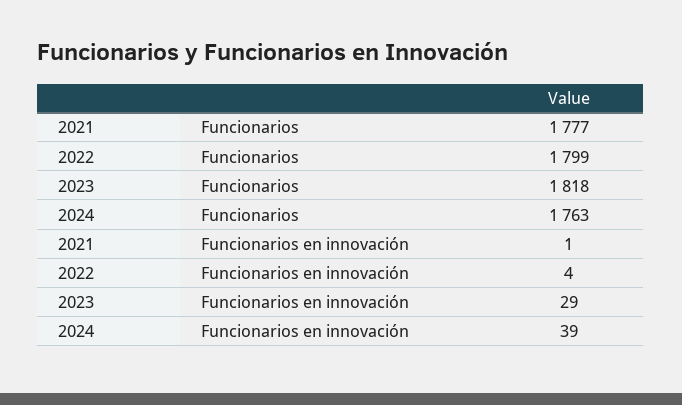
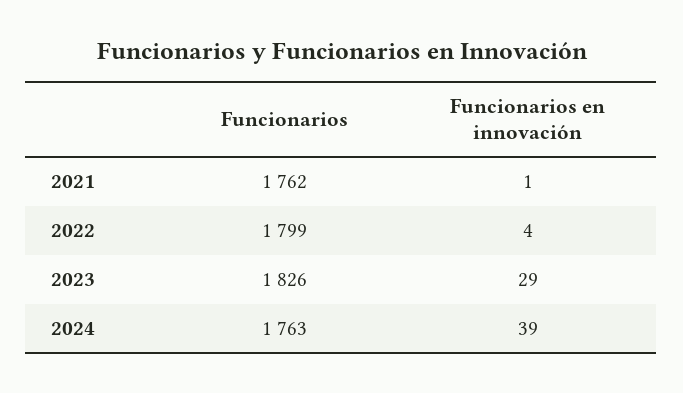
  {
    "2021": {
-     "Funcionarios": 1777,
+     "Funcionarios": 1762,
      "Funcionarios en innovación": 1
    },
    "2022": {
      "Funcionarios": 1799,
      "Funcionarios en innovación": 4
    },
    "2023": {
-     "Funcionarios": 1818,
+     "Funcionarios": 1826,
      "Funcionarios en innovación": 29
    },
    "2024": {
      "Funcionarios": 1763,
      "Funcionarios en innovación": 39
    }
  }

